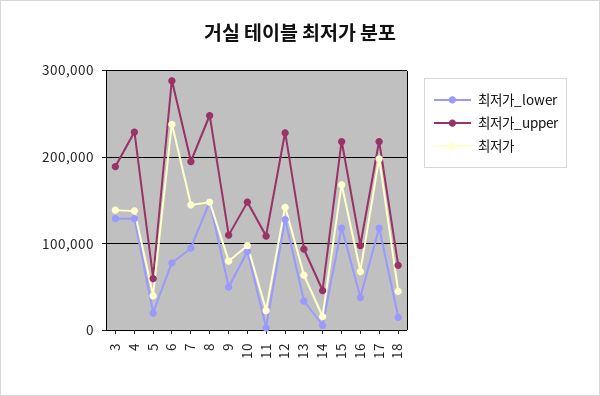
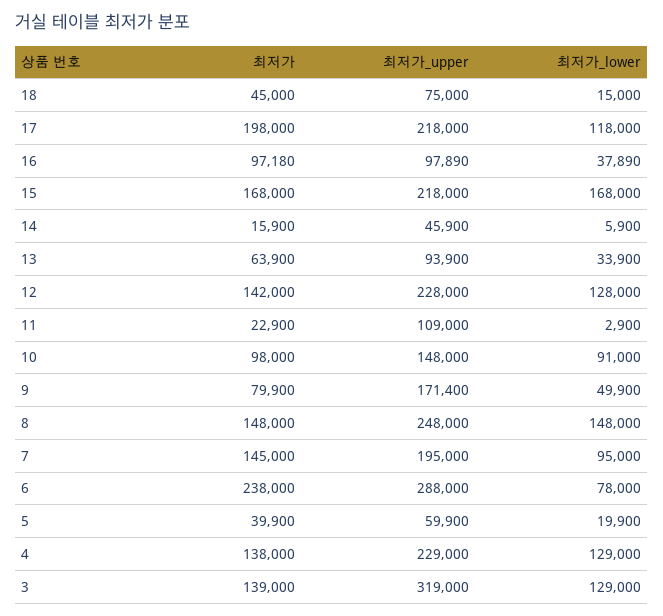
  {
    "최저가_lower": {
      "3": 129000,
      "4": 129000,
      "5": 19900,
      "6": 78000,
      "7": 95000,
      "8": 148000,
      "9": 49900,
      "10": 91000,
      "11": 2900,
      "12": 128000,
      "13": 33900,
      "14": 5900,
-     "15": 120000,
+     "15": 168000,
      "16": 37890,
      "17": 118000,
      "18": 15000
    },
    "최저가_upper": {
-     "3": 190000,
+     "3": 319000,
      "4": 229000,
      "5": 59900,
      "6": 288000,
      "7": 195000,
      "8": 248000,
-     "9": 110000,
+     "9": 171400,
      "10": 148000,
      "11": 109000,
      "12": 228000,
      "13": 93900,
      "14": 45900,
      "15": 218000,
      "16": 97890,
      "17": 218000,
      "18": 75000
    },
    "최저가": {
      "3": 139000,
      "4": 138000,
      "5": 39900,
      "6": 238000,
      "7": 145000,
      "8": 148000,
      "9": 79900,
      "10": 98000,
      "11": 22900,
      "12": 142000,
      "13": 63900,
      "14": 15900,
      "15": 168000,
-     "16": 70000,
+     "16": 97180,
      "17": 198000,
      "18": 45000
    }
  }

